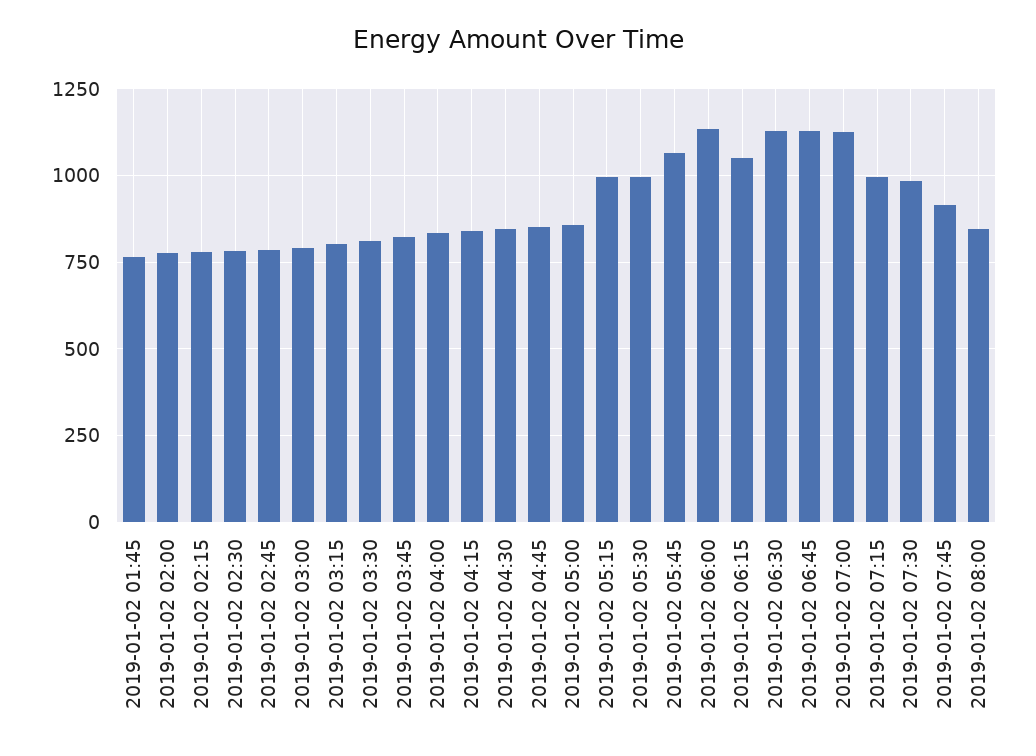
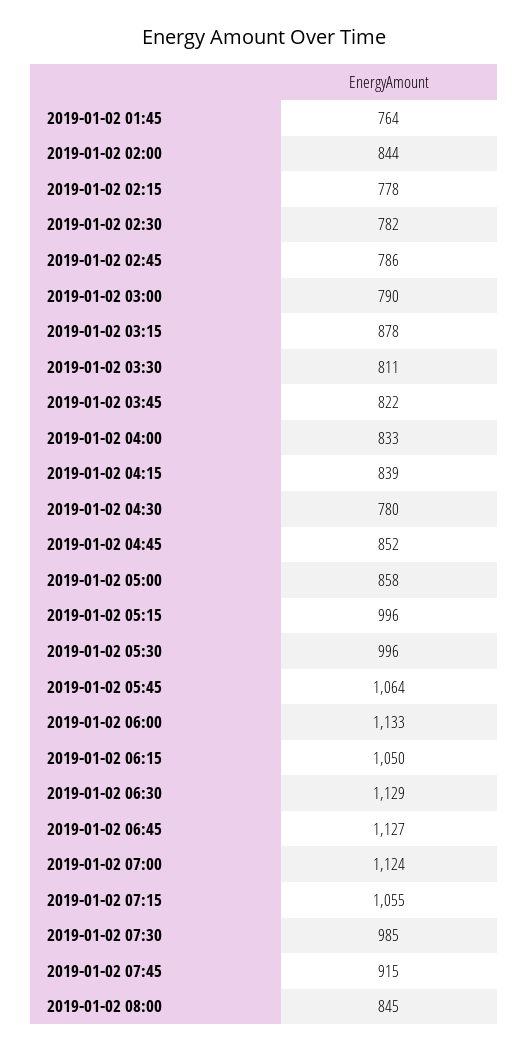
  {
    "2019-01-02 01:45": 764,
-   "2019-01-02 02:00": 775,
+   "2019-01-02 02:00": 844,
    "2019-01-02 02:15": 778,
    "2019-01-02 02:30": 782,
    "2019-01-02 02:45": 786,
    "2019-01-02 03:00": 790,
-   "2019-01-02 03:15": 800,
+   "2019-01-02 03:15": 878,
    "2019-01-02 03:30": 811,
    "2019-01-02 03:45": 822,
    "2019-01-02 04:00": 833,
    "2019-01-02 04:15": 839,
-   "2019-01-02 04:30": 850,
+   "2019-01-02 04:30": 780,
    "2019-01-02 04:45": 852,
    "2019-01-02 05:00": 858,
    "2019-01-02 05:15": 996,
    "2019-01-02 05:30": 996,
    "2019-01-02 05:45": 1064,
    "2019-01-02 06:00": 1133,
    "2019-01-02 06:15": 1050,
    "2019-01-02 06:30": 1129,
    "2019-01-02 06:45": 1127,
    "2019-01-02 07:00": 1124,
-   "2019-01-02 07:15": 1000,
+   "2019-01-02 07:15": 1055,
    "2019-01-02 07:30": 985,
    "2019-01-02 07:45": 915,
    "2019-01-02 08:00": 845
  }

